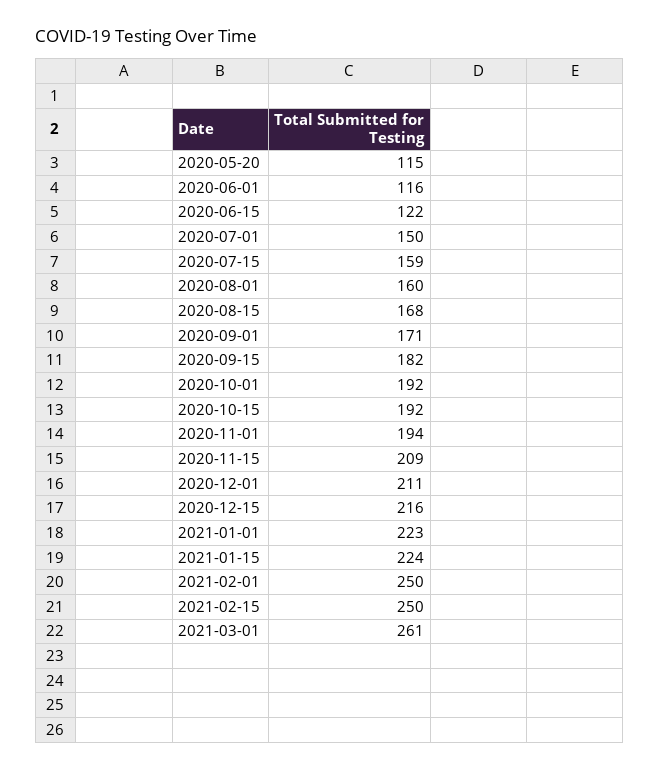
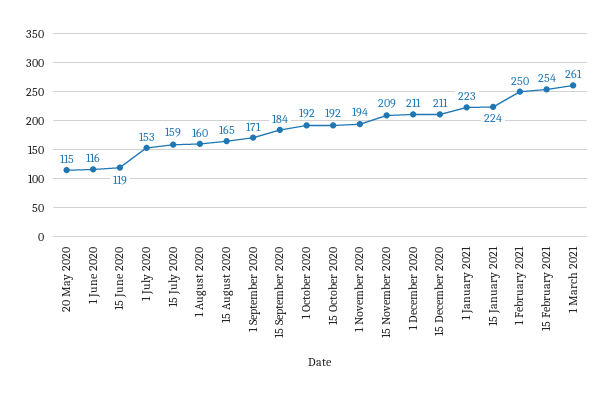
  {
    "2020-05-20": 115,
    "2020-06-01": 116,
-   "2020-06-15": 122,
+   "2020-06-15": 119,
-   "2020-07-01": 150,
+   "2020-07-01": 153,
    "2020-07-15": 159,
    "2020-08-01": 160,
-   "2020-08-15": 168,
+   "2020-08-15": 165,
    "2020-09-01": 171,
-   "2020-09-15": 182,
+   "2020-09-15": 184,
    "2020-10-01": 192,
    "2020-10-15": 192,
    "2020-11-01": 194,
    "2020-11-15": 209,
    "2020-12-01": 211,
-   "2020-12-15": 216,
+   "2020-12-15": 211,
    "2021-01-01": 223,
    "2021-01-15": 224,
    "2021-02-01": 250,
-   "2021-02-15": 250,
+   "2021-02-15": 254,
    "2021-03-01": 261
  }

